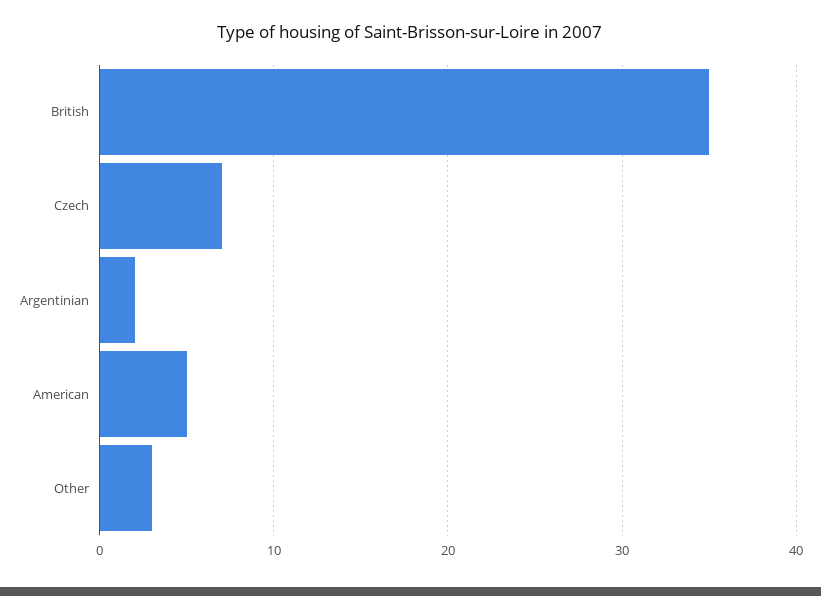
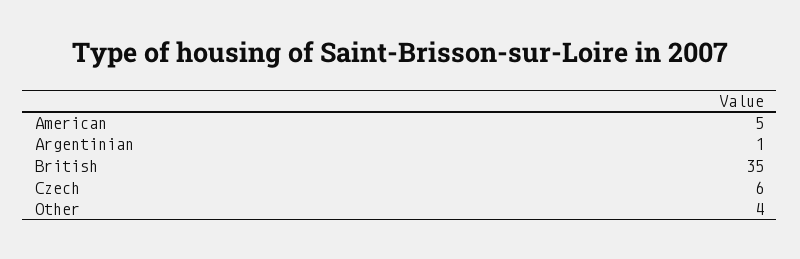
  {
    "British": 35,
-   "Czech": 7,
+   "Czech": 6,
-   "Argentinian": 2,
+   "Argentinian": 1,
    "American": 5,
-   "Other": 3
+   "Other": 4
  }

